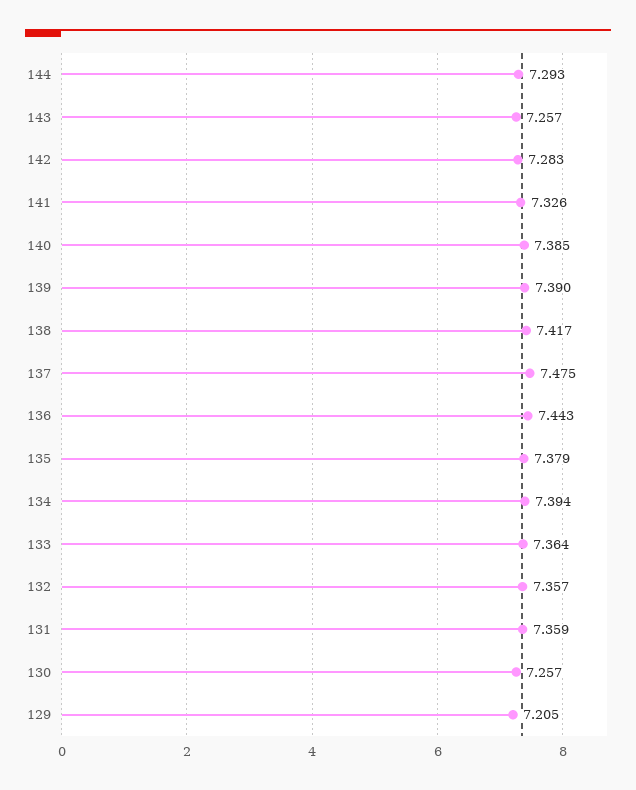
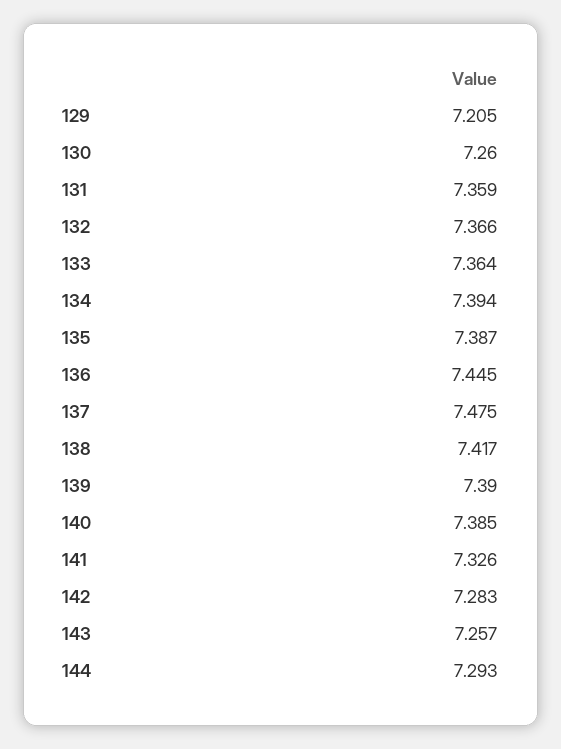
  {
    "144": 7.293,
    "143": 7.257,
    "142": 7.283,
    "141": 7.326,
    "140": 7.385,
    "139": 7.39,
    "138": 7.417,
    "137": 7.475,
-   "136": 7.443,
+   "136": 7.445,
-   "135": 7.379,
+   "135": 7.387,
    "134": 7.394,
    "133": 7.364,
-   "132": 7.357,
+   "132": 7.366,
    "131": 7.359,
-   "130": 7.257,
+   "130": 7.26,
    "129": 7.205
  }

